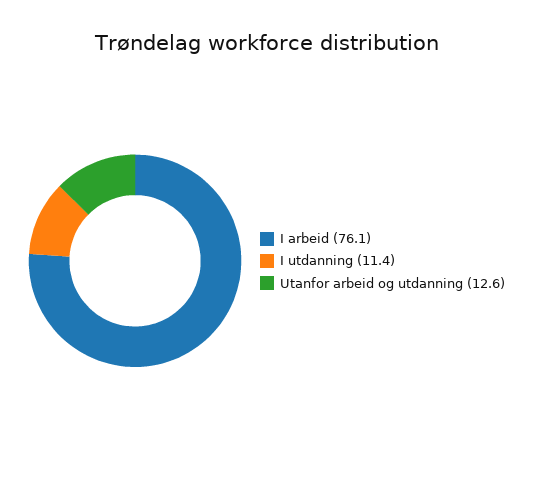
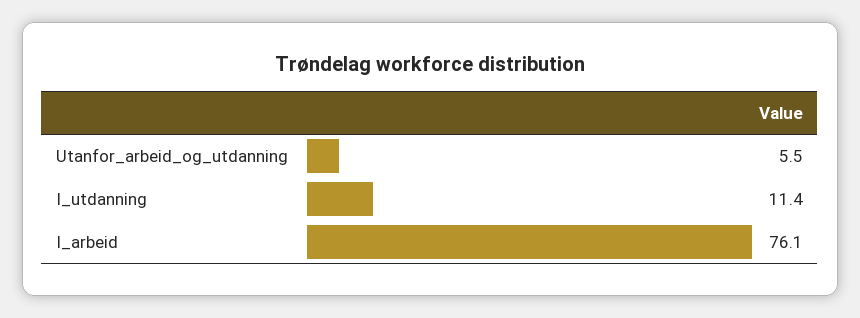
  {
    "I arbeid": 76.1,
    "I utdanning": 11.4,
-   "Utanfor arbeid og utdanning": 12.6
+   "Utanfor arbeid og utdanning": 5.5
  }

